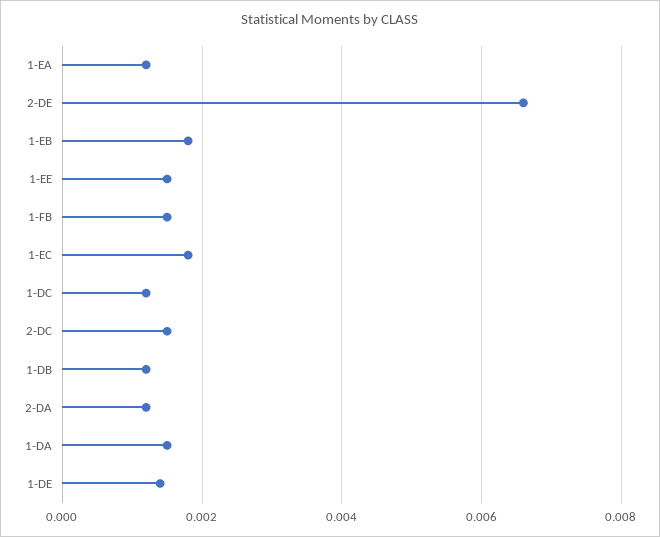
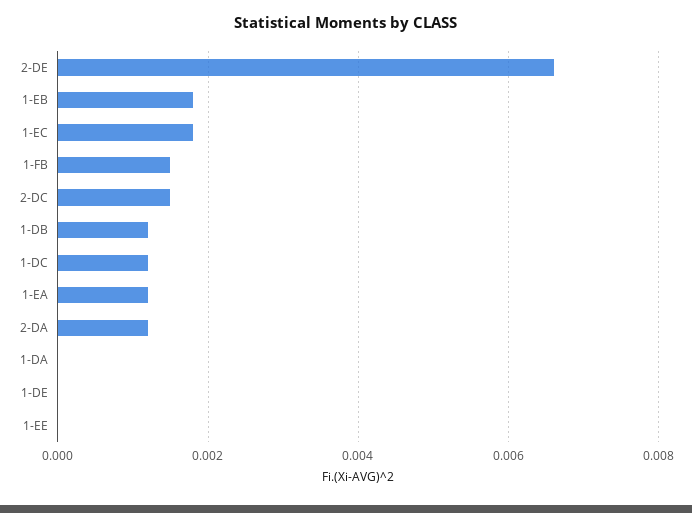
  {
    "1-EA": 0.001,
    "2-DE": 0.0065,
    "1-EB": 0.002,
-   "1-EE": 0.0015,
+   "1-EE": 0,
    "1-FB": 0.0015,
    "1-EC": 0.002,
    "1-DC": 0.001,
    "2-DC": 0.0015,
    "1-DB": 0.001,
    "2-DA": 0.001,
-   "1-DA": 0.0015,
+   "1-DA": 0,
-   "1-DE": 0.0015
+   "1-DE": 0
  }

